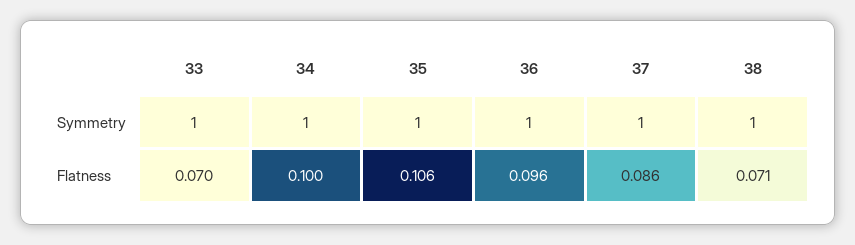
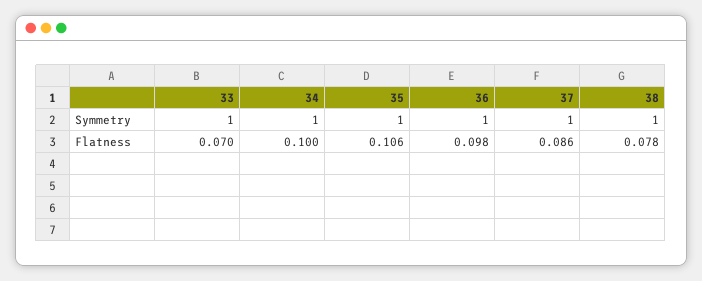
  {
    "33": {
      "Symmetry": 1,
      "Flatness": 0.07
    },
    "34": {
      "Symmetry": 1,
      "Flatness": 0.1
    },
    "35": {
      "Symmetry": 1,
      "Flatness": 0.106
    },
    "36": {
      "Symmetry": 1,
-     "Flatness": 0.096
+     "Flatness": 0.098
    },
    "37": {
      "Symmetry": 1,
      "Flatness": 0.086
    },
    "38": {
      "Symmetry": 1,
-     "Flatness": 0.071
+     "Flatness": 0.078
    }
  }

